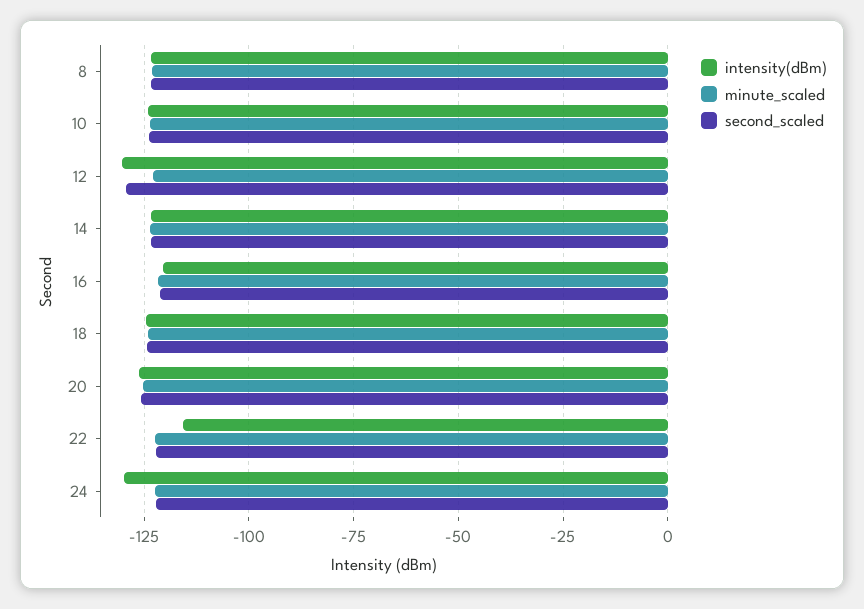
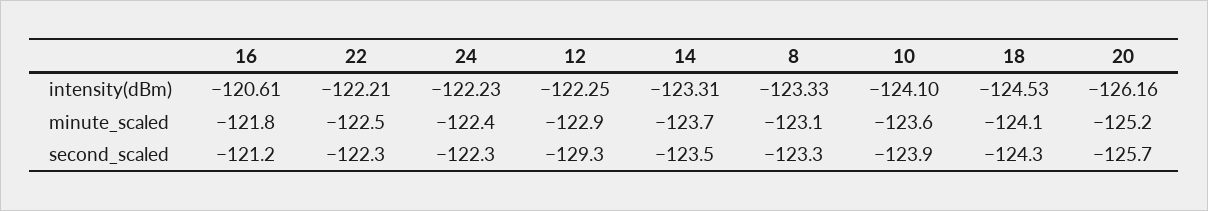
  {
    "intensity(dBm)": {
      "8": -123.33,
      "10": -124.1,
-     "12": -130,
+     "12": -122.25,
      "14": -123.31,
      "16": -120.61,
      "18": -124.53,
      "20": -126.16,
-     "22": -115,
+     "22": -122.21,
-     "24": -130
+     "24": -122.23
    },
    "minute_scaled": {
      "8": -123.1,
      "10": -123.6,
      "12": -122.9,
      "14": -123.7,
      "16": -121.8,
      "18": -124.1,
      "20": -125.2,
      "22": -122.5,
      "24": -122.4
    },
    "second_scaled": {
      "8": -123.3,
      "10": -123.9,
      "12": -129.3,
      "14": -123.5,
      "16": -121.2,
      "18": -124.3,
      "20": -125.7,
      "22": -122.3,
      "24": -122.3
    }
  }

